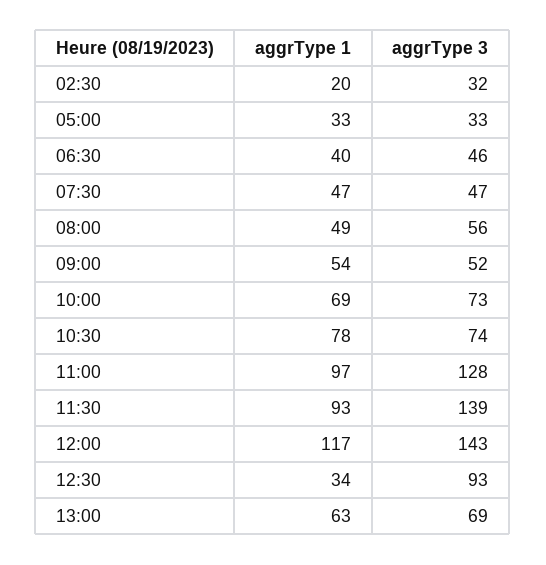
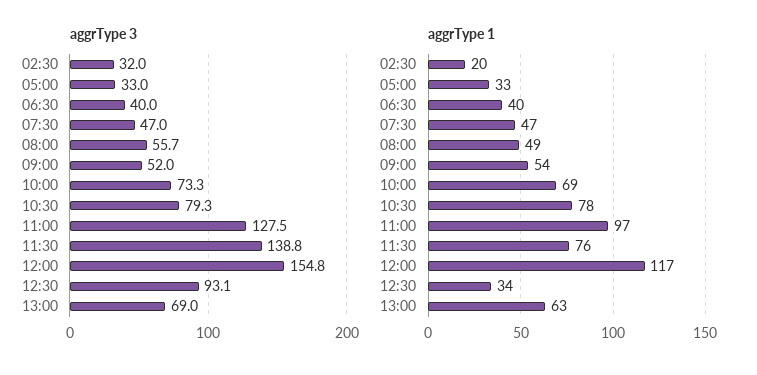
  {
    "aggrType 1": {
      "02:30": 20,
      "05:00": 33,
      "06:30": 40,
      "07:30": 47,
      "08:00": 49,
      "09:00": 54,
      "10:00": 69,
      "10:30": 78,
      "11:00": 97,
-     "11:30": 93,
+     "11:30": 76,
      "12:00": 117,
      "12:30": 34,
      "13:00": 63
    },
    "aggrType 3": {
      "02:30": 32,
      "05:00": 33,
-     "06:30": 46,
+     "06:30": 40,
      "07:30": 47,
      "08:00": 55.7,
      "09:00": 52,
      "10:00": 73.3,
-     "10:30": 74,
+     "10:30": 79.3,
      "11:00": 127.5,
      "11:30": 138.8,
-     "12:00": 143,
+     "12:00": 154.8,
      "12:30": 93.1,
      "13:00": 69
    }
  }

